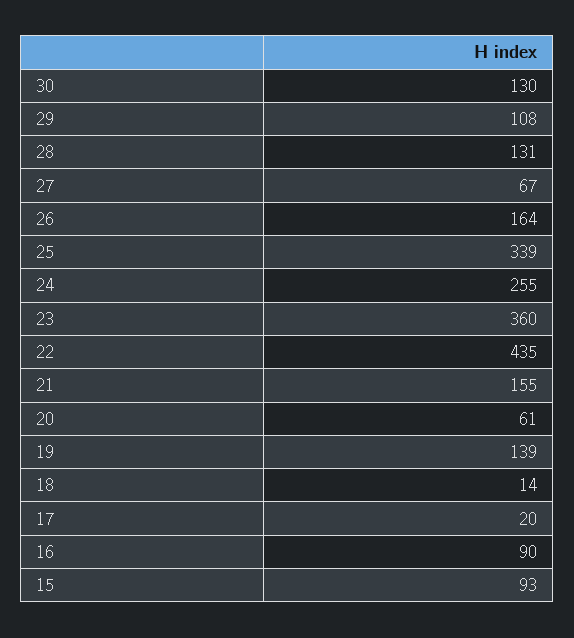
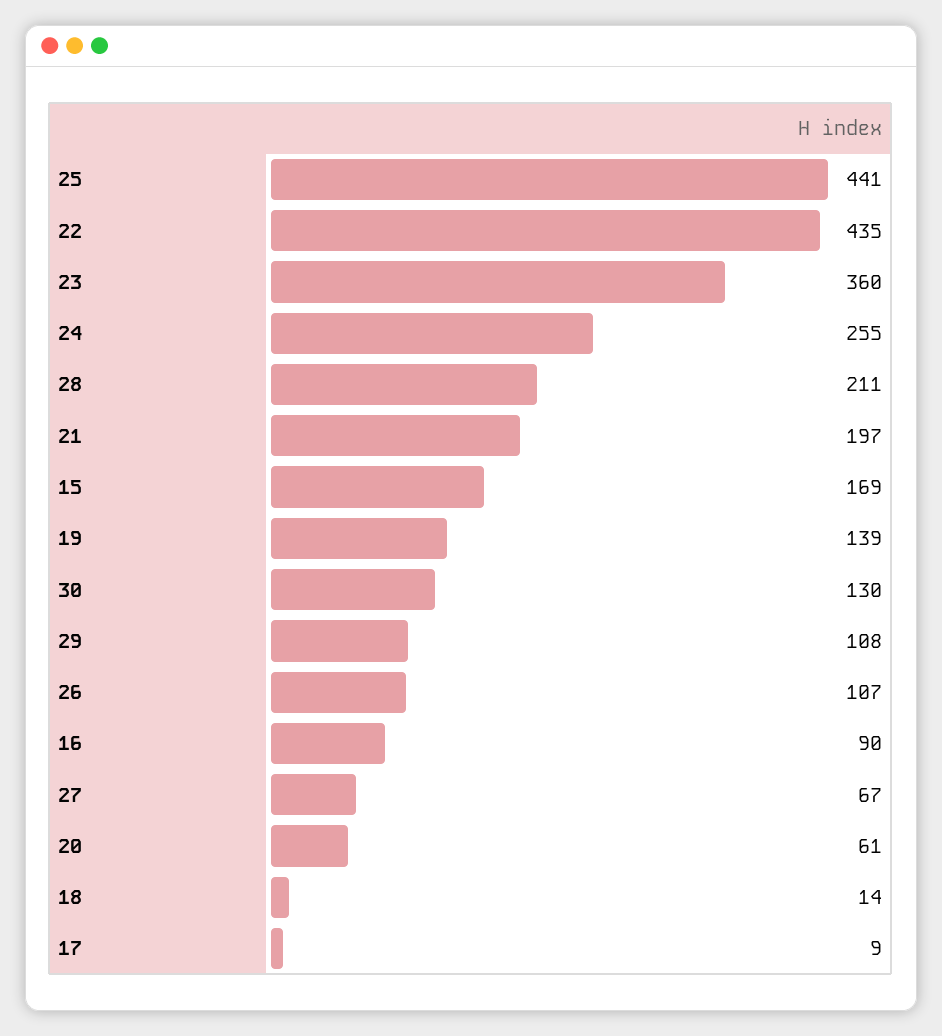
  {
    "30": 130,
    "29": 108,
-   "28": 131,
+   "28": 211,
    "27": 67,
-   "26": 164,
+   "26": 107,
-   "25": 339,
+   "25": 441,
    "24": 255,
    "23": 360,
    "22": 435,
-   "21": 155,
+   "21": 197,
    "20": 61,
    "19": 139,
    "18": 14,
-   "17": 20,
+   "17": 9,
    "16": 90,
-   "15": 93
+   "15": 169
  }

